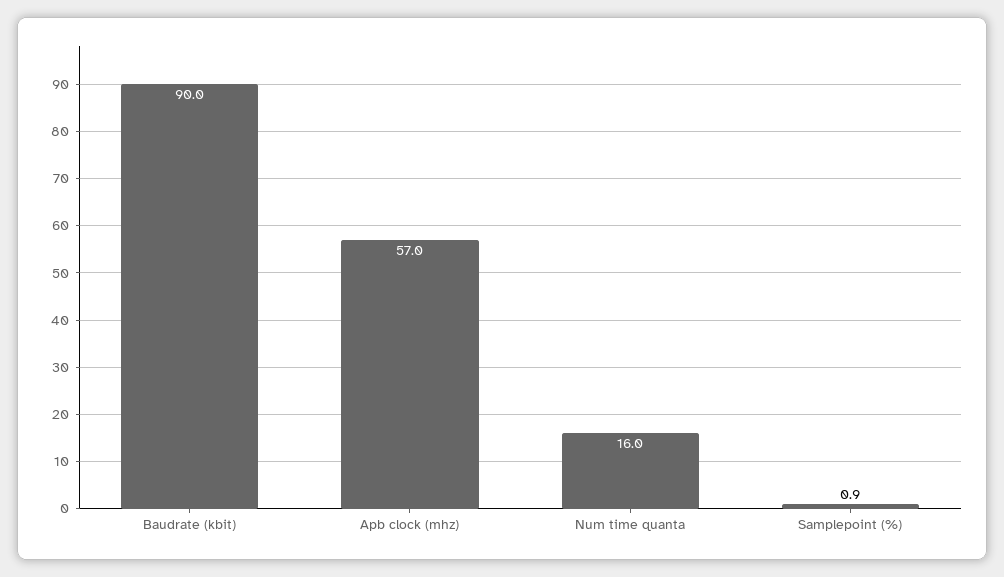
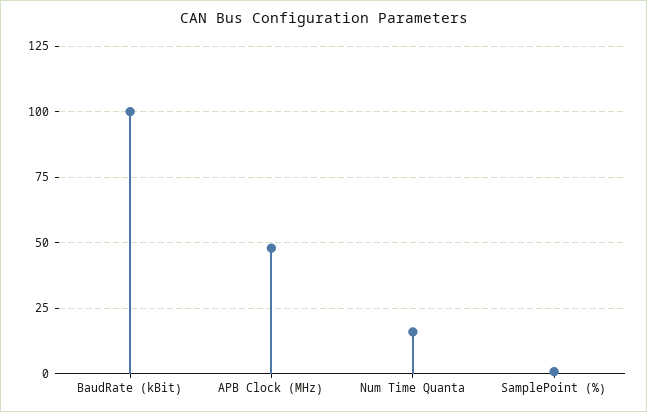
  {
-   "Baudrate (kbit)": 90,
+   "Baudrate (kbit)": 100,
-   "Apb clock (mhz)": 57,
+   "Apb clock (mhz)": 47.5,
    "Num time quanta": 16,
    "Samplepoint (%)": 0.9
  }

